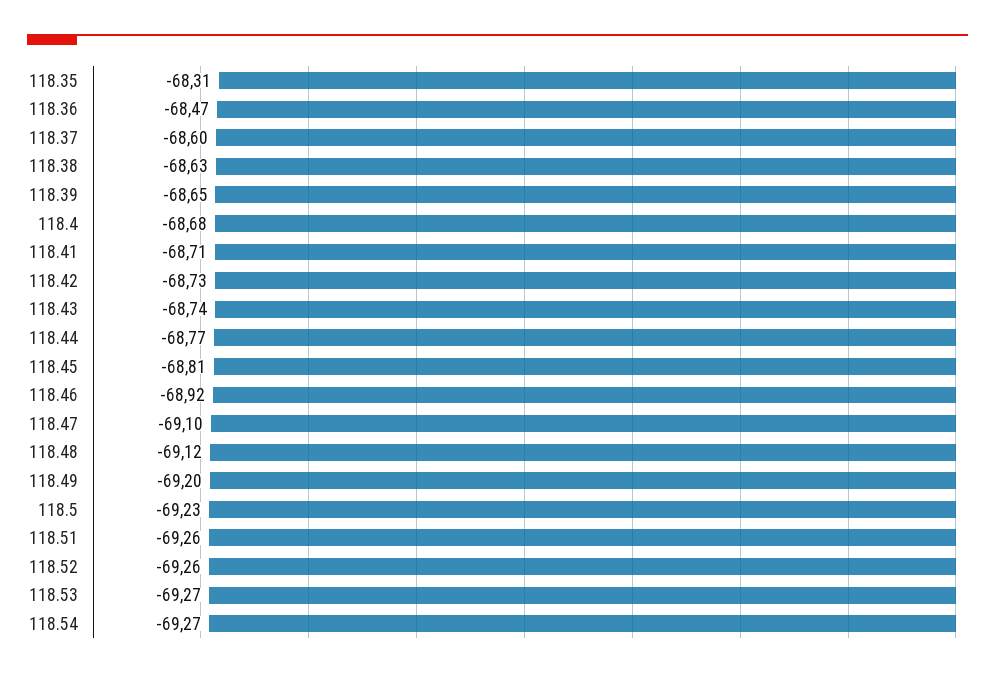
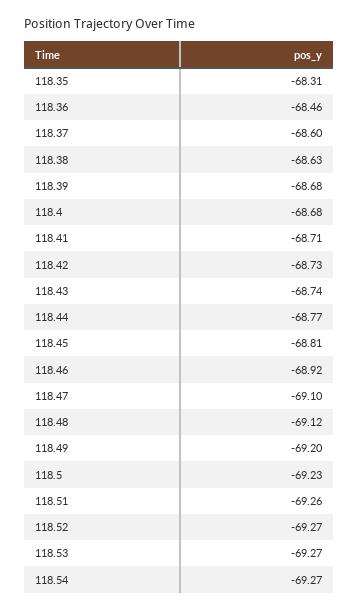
  {
    "118.35": -68.31,
-   "118.36": -68.47,
+   "118.36": -68.46,
    "118.37": -68.6,
    "118.38": -68.63,
-   "118.39": -68.65,
+   "118.39": -68.68,
    "118.4": -68.68,
    "118.41": -68.71,
    "118.42": -68.73,
    "118.43": -68.74,
    "118.44": -68.77,
    "118.45": -68.81,
    "118.46": -68.92,
    "118.47": -69.1,
    "118.48": -69.12,
    "118.49": -69.2,
    "118.5": -69.23,
    "118.51": -69.26,
-   "118.52": -69.26,
+   "118.52": -69.27,
    "118.53": -69.27,
    "118.54": -69.27
  }

